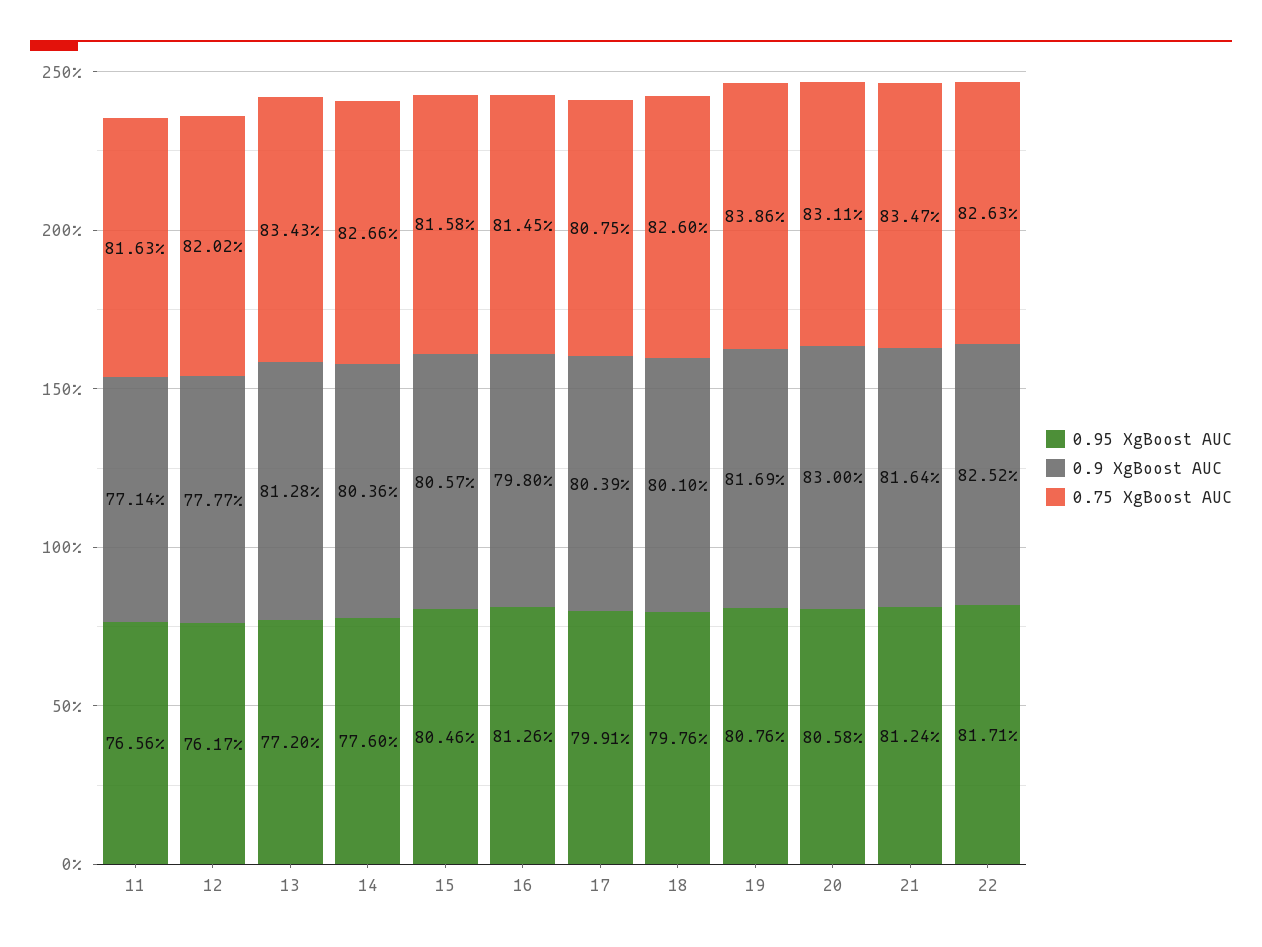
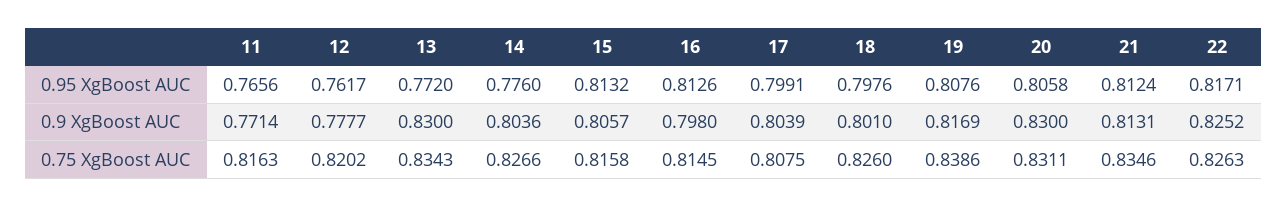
  {
    "0.95 XgBoost AUC": {
      "11": 0.7656,
      "12": 0.7617,
      "13": 0.772,
      "14": 0.776,
-     "15": 0.8046,
+     "15": 0.8132,
      "16": 0.8126,
      "17": 0.7991,
      "18": 0.7976,
      "19": 0.8076,
      "20": 0.8058,
      "21": 0.8124,
      "22": 0.8171
    },
    "0.9 XgBoost AUC": {
      "11": 0.7714,
      "12": 0.7777,
-     "13": 0.8128,
+     "13": 0.83,
      "14": 0.8036,
      "15": 0.8057,
      "16": 0.798,
      "17": 0.8039,
      "18": 0.801,
      "19": 0.8169,
      "20": 0.83,
-     "21": 0.8164,
+     "21": 0.8131,
      "22": 0.8252
    },
    "0.75 XgBoost AUC": {
      "11": 0.8163,
      "12": 0.8202,
      "13": 0.8343,
      "14": 0.8266,
      "15": 0.8158,
      "16": 0.8145,
      "17": 0.8075,
      "18": 0.826,
      "19": 0.8386,
      "20": 0.8311,
-     "21": 0.8347,
+     "21": 0.8346,
      "22": 0.8263
    }
  }

